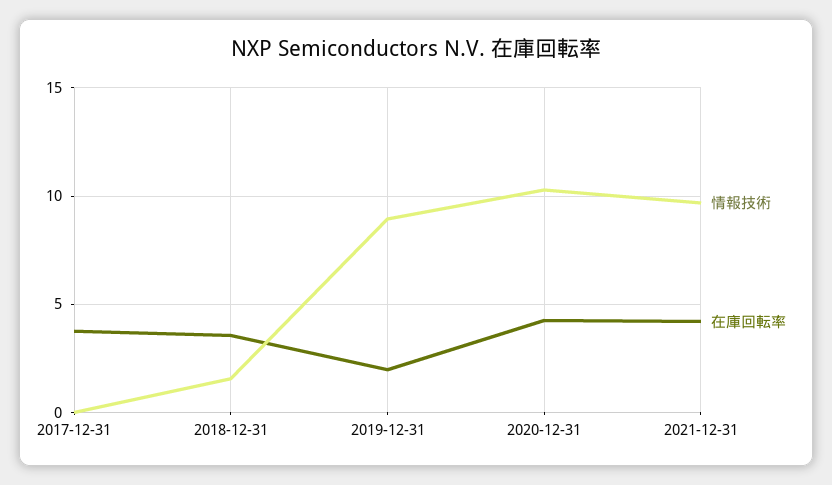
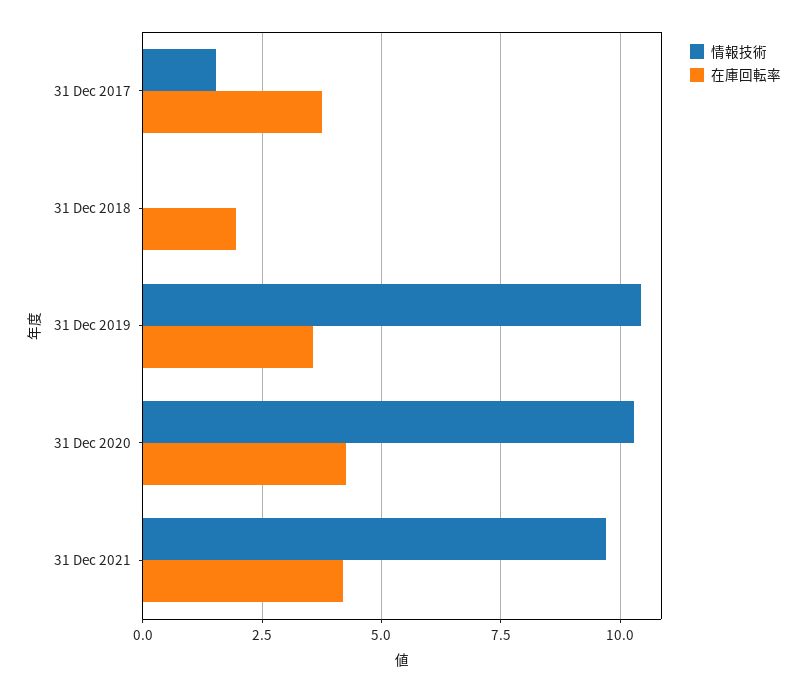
  {
    "情報技術": {
-     "2017-12-31": 0,
+     "2017-12-31": 1.5,
-     "2018-12-31": 1.5,
+     "2018-12-31": 0,
-     "2019-12-31": 9,
+     "2019-12-31": 10.5,
      "2020-12-31": 10.25,
      "2021-12-31": 9.75
    },
    "在庫回転率": {
      "2017-12-31": 3.75,
-     "2018-12-31": 3.5,
+     "2018-12-31": 2,
-     "2019-12-31": 2,
+     "2019-12-31": 3.5,
      "2020-12-31": 4.25,
      "2021-12-31": 4.25
    }
  }

